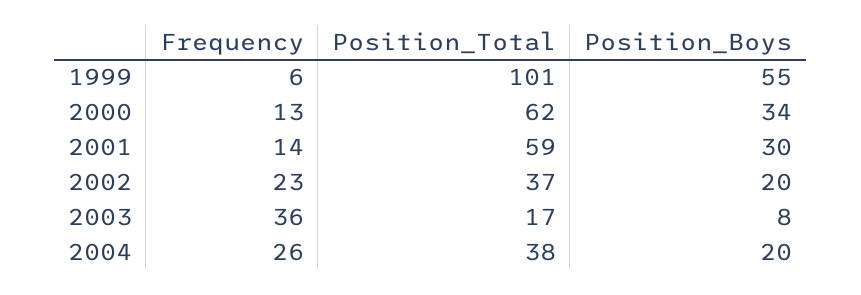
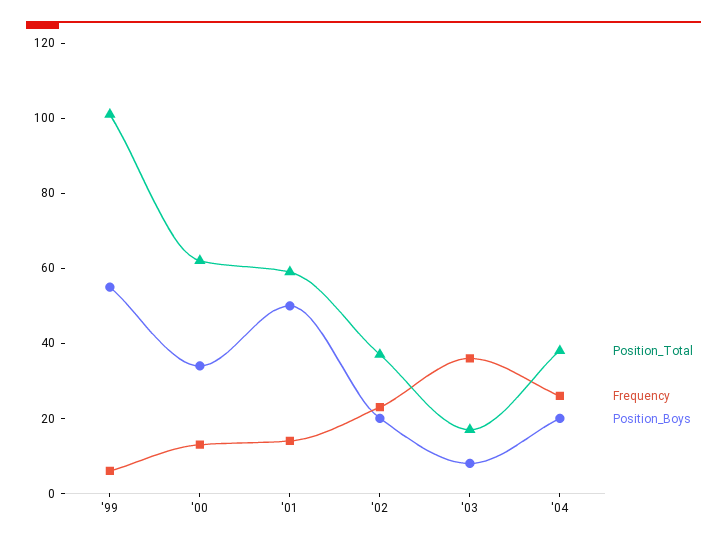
  {
    "Frequency": {
      "1999": 6,
      "2000": 13,
      "2001": 14,
      "2002": 23,
      "2003": 36,
      "2004": 26
    },
    "Position_Total": {
      "1999": 101,
      "2000": 62,
      "2001": 59,
      "2002": 37,
      "2003": 17,
      "2004": 38
    },
    "Position_Boys": {
      "1999": 55,
      "2000": 34,
-     "2001": 30,
+     "2001": 50,
      "2002": 20,
      "2003": 8,
      "2004": 20
    }
  }

